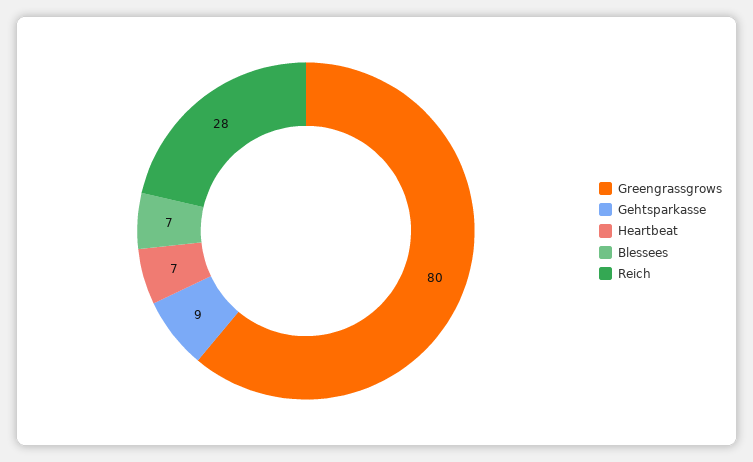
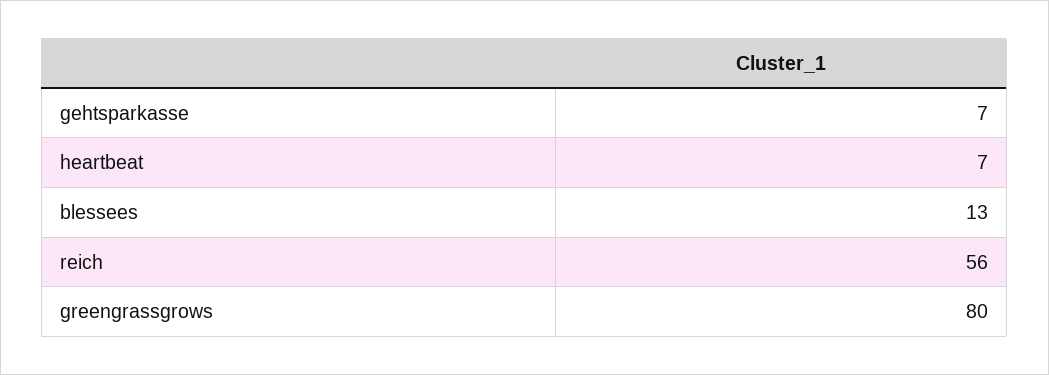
  {
    "Greengrassgrows": 80,
-   "Gehtsparkasse": 9,
+   "Gehtsparkasse": 7,
    "Heartbeat": 7,
-   "Blessees": 7,
+   "Blessees": 13,
-   "Reich": 28
+   "Reich": 56
  }

